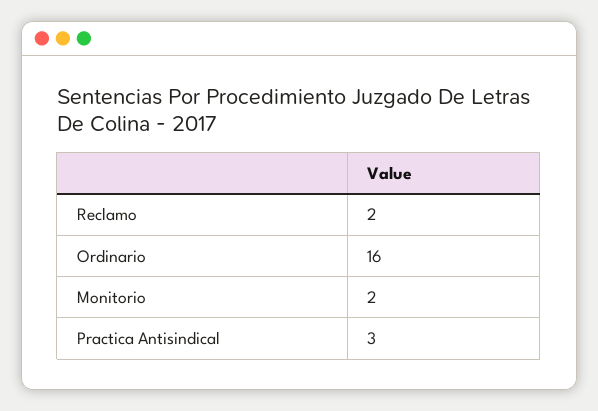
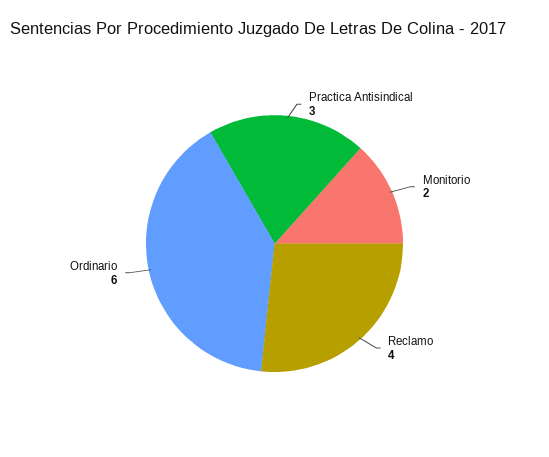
  {
-   "Reclamo": 2,
+   "Reclamo": 4,
-   "Ordinario": 16,
+   "Ordinario": 6,
    "Monitorio": 2,
    "Practica Antisindical": 3
  }

